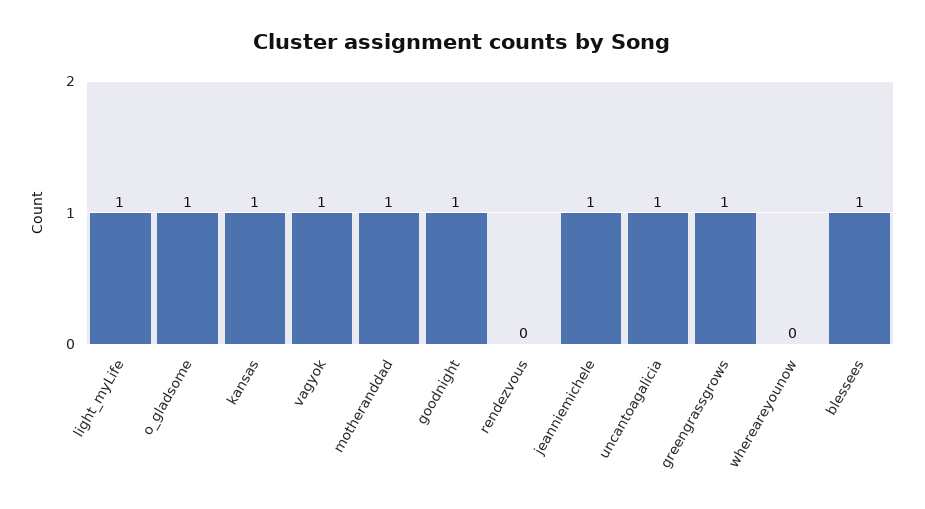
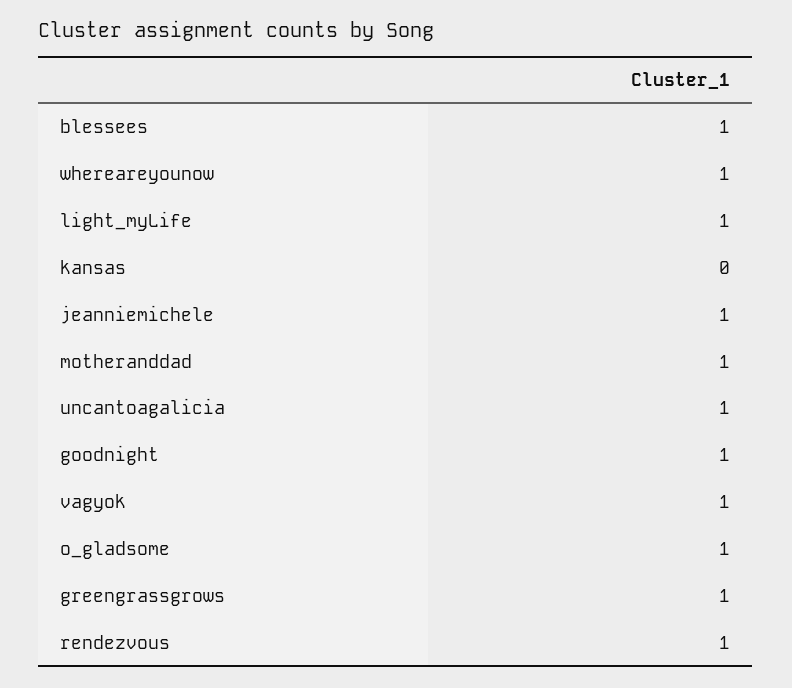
  {
    "light_myLife": 1,
    "o_gladsome": 1,
-   "kansas": 1,
+   "kansas": 0,
    "vagyok": 1,
    "motheranddad": 1,
    "goodnight": 1,
-   "rendezvous": 0,
+   "rendezvous": 1,
    "jeanniemichele": 1,
    "uncantoagalicia": 1,
    "greengrassgrows": 1,
-   "whereareyounow": 0,
+   "whereareyounow": 1,
    "blessees": 1
  }

